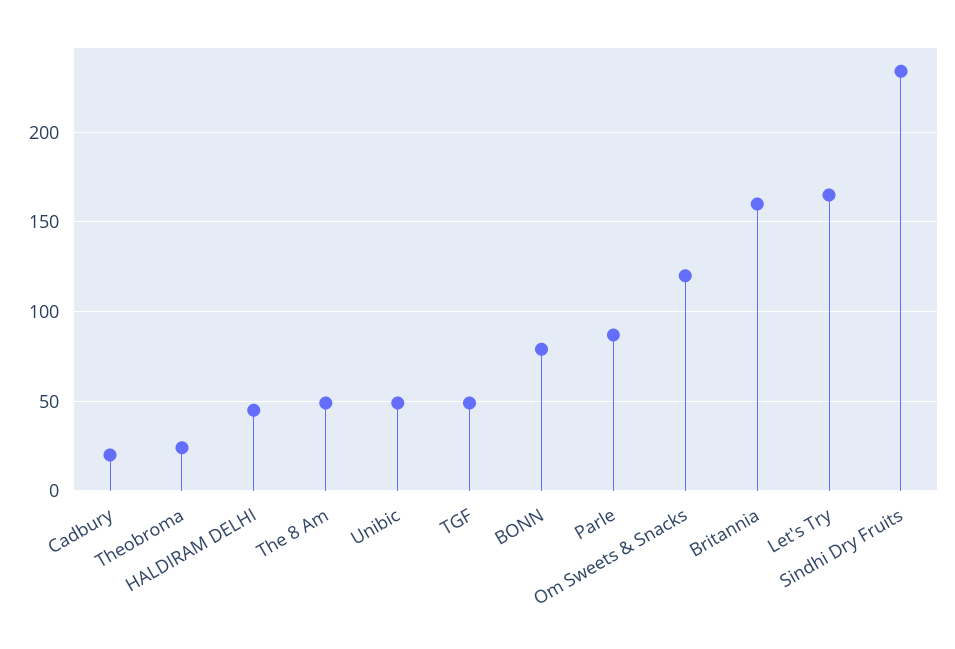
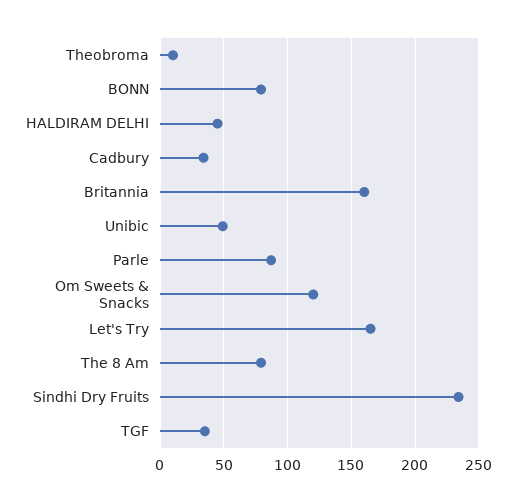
  {
-   "Cadbury": 20,
+   "Cadbury": 35,
-   "Theobroma": 25,
+   "Theobroma": 10,
    "HALDIRAM DELHI": 45,
-   "The 8 Am": 50,
+   "The 8 Am": 80,
    "Unibic": 50,
-   "TGF": 50,
+   "TGF": 35,
    "BONN": 80,
    "Parle": 85,
    "Om Sweets & Snacks": 120,
    "Britannia": 160,
    "Let's Try": 165,
    "Sindhi Dry Fruits": 235
  }

